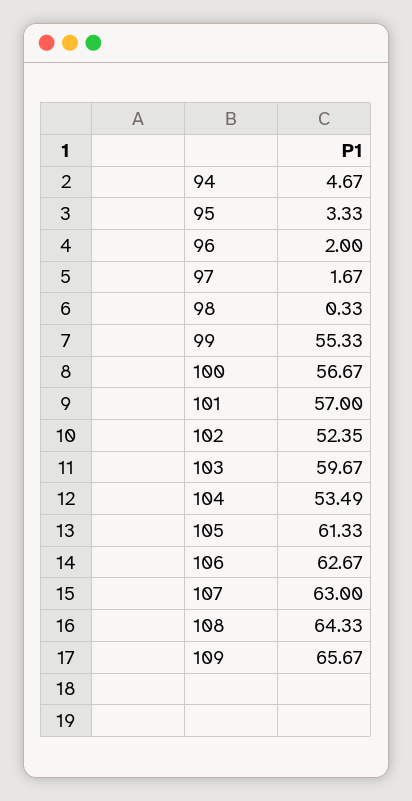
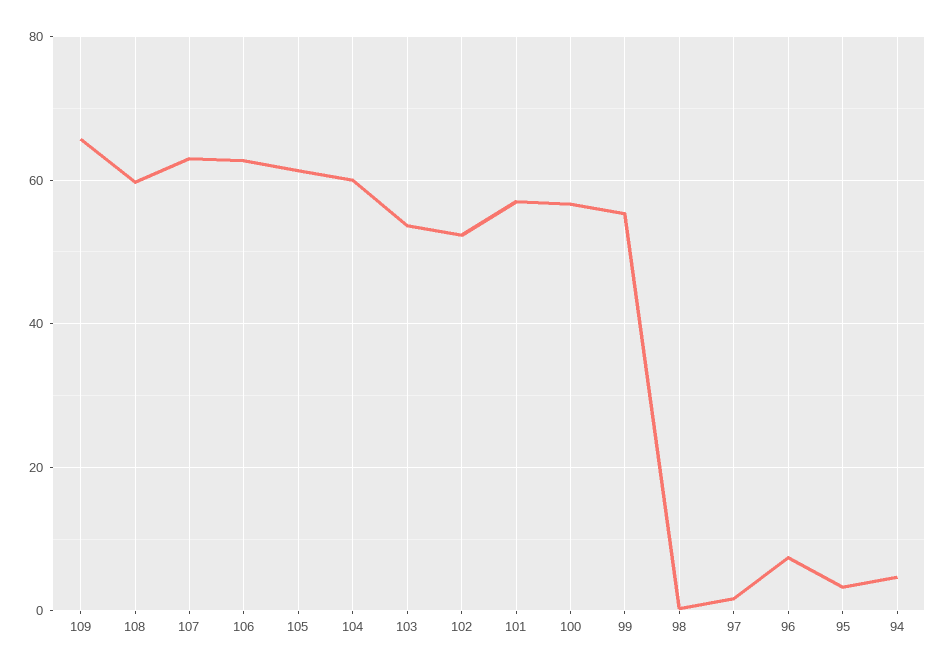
  {
    "94": 4.67,
    "95": 3.33,
-   "96": 2,
+   "96": 8,
    "97": 1.67,
    "98": 0.33,
    "99": 55.33,
    "100": 56.67,
    "101": 57,
    "102": 52.35,
-   "103": 59.67,
+   "103": 54,
-   "104": 53.49,
+   "104": 60,
    "105": 61.33,
    "106": 62.67,
    "107": 63,
-   "108": 64.33,
+   "108": 60,
    "109": 65.67
  }

